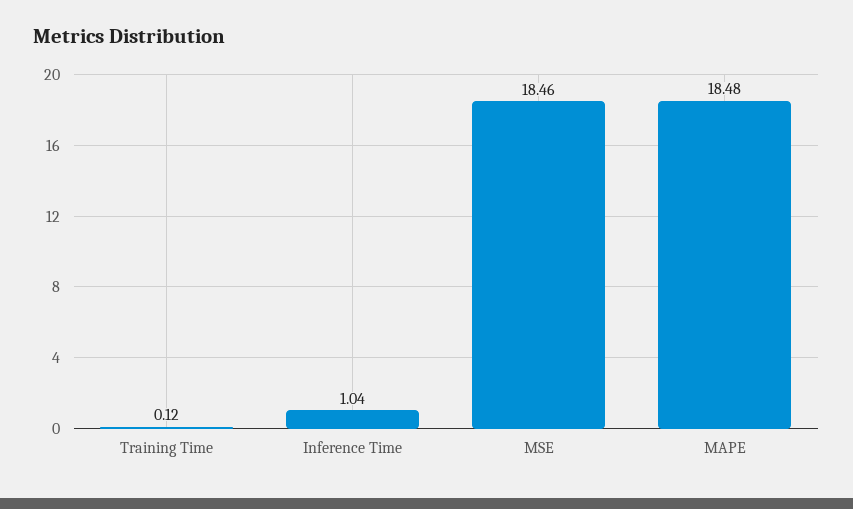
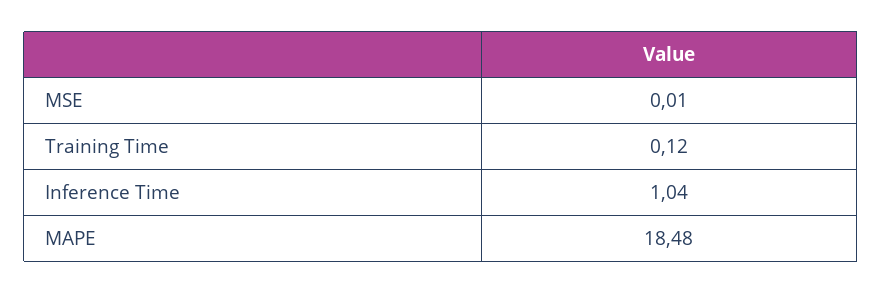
  {
    "Training Time": 0.12,
    "Inference Time": 1.04,
-   "MSE": 18.46,
+   "MSE": 0.01,
    "MAPE": 18.48
  }

